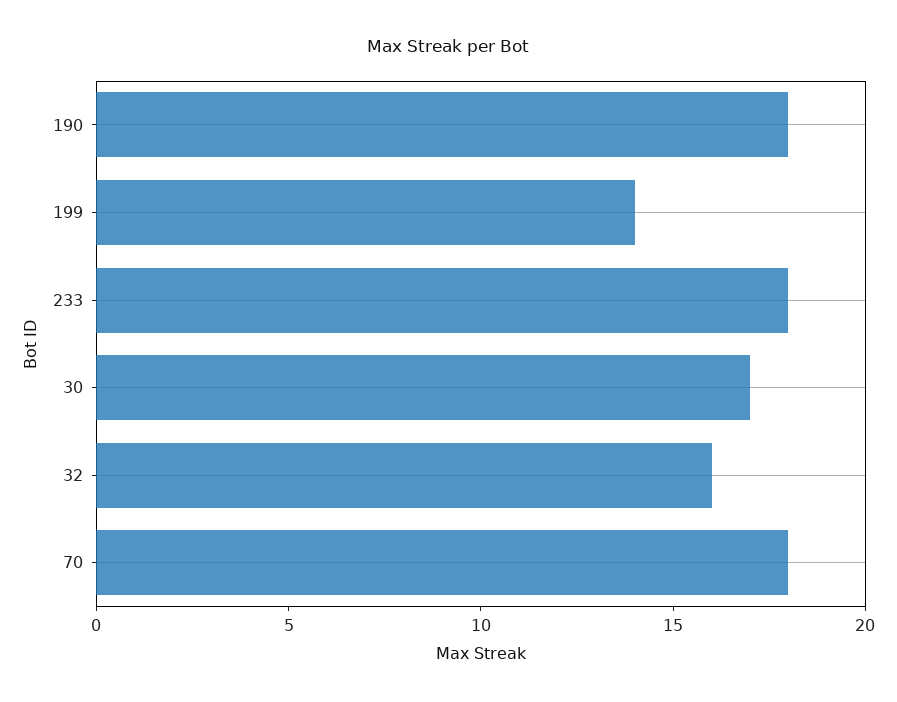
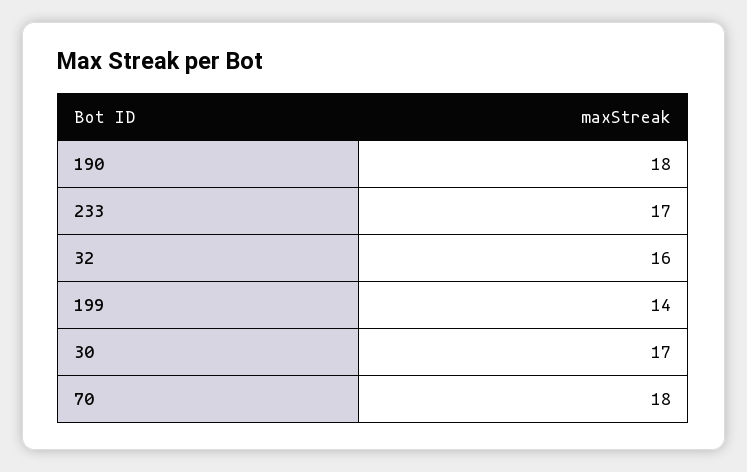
  {
    "190": 18,
    "199": 14,
-   "233": 18,
+   "233": 17,
    "30": 17,
    "32": 16,
    "70": 18
  }

